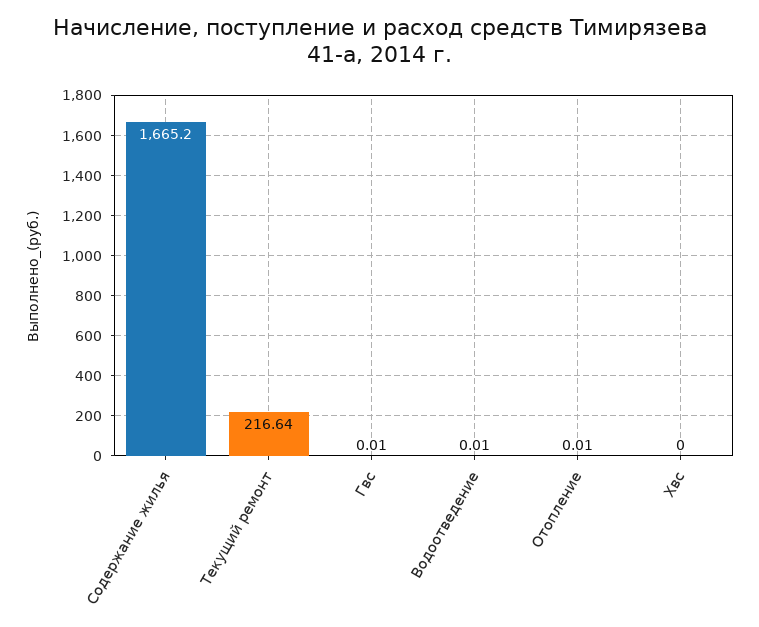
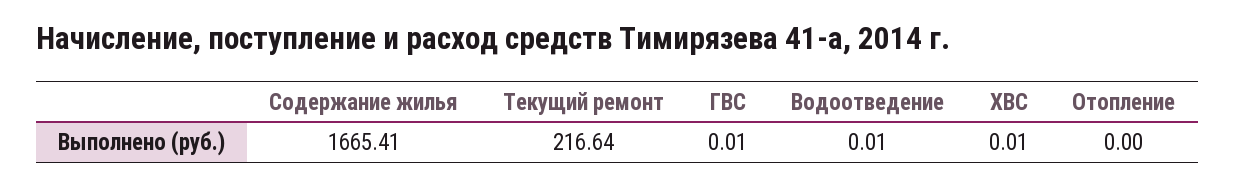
  {
-   "Содержание жилья": 1665.2,
+   "Содержание жилья": 1665.41,
    "Текущий ремонт": 216.64,
    "Гвс": 0.01,
    "Водоотведение": 0.01,
-   "Отопление": 0.01,
+   "Отопление": 0,
-   "Хвс": 0
+   "Хвс": 0.01
  }

